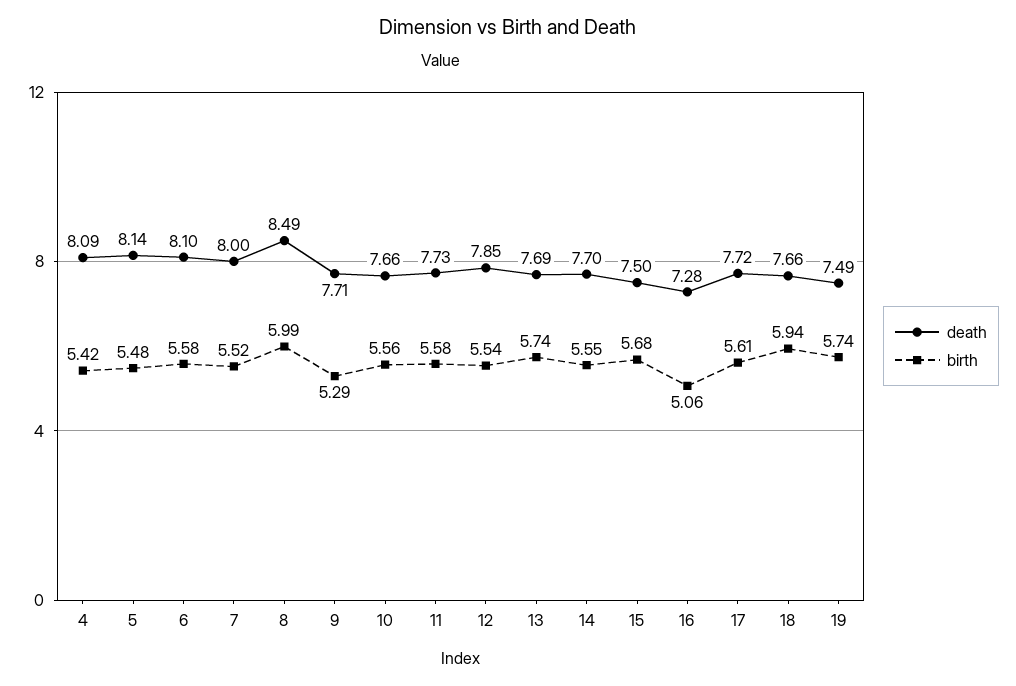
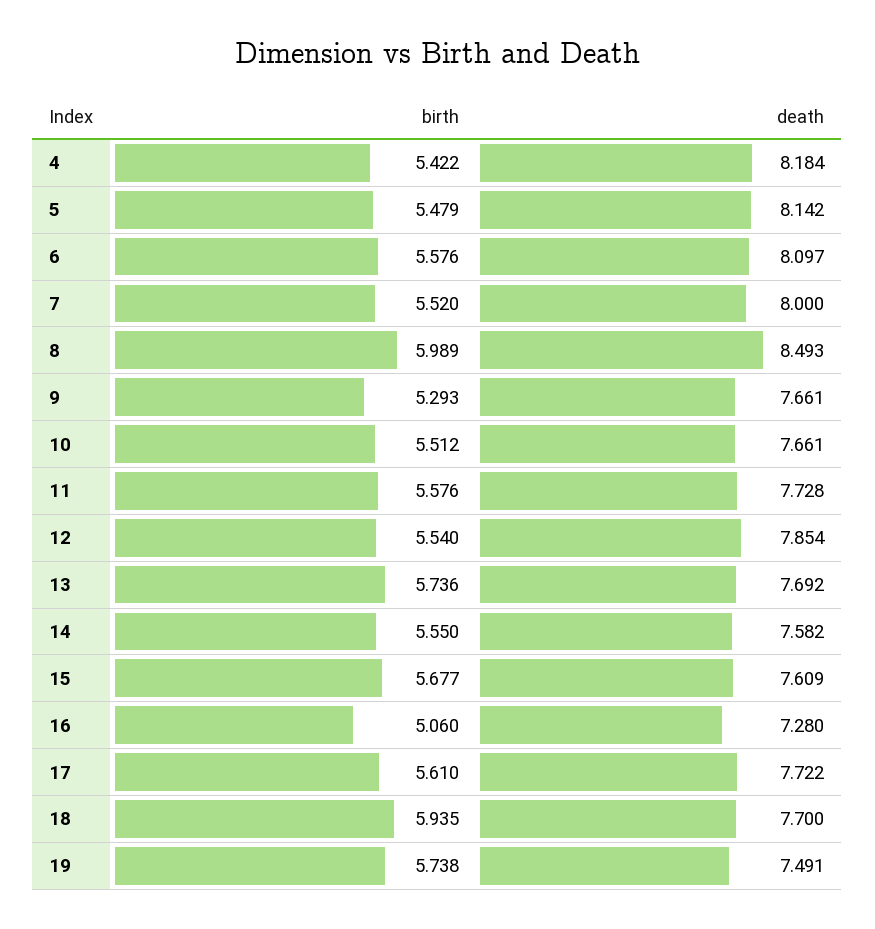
  {
    "death": {
-     "4": 8.09,
+     "4": 8.184,
      "5": 8.142,
      "6": 8.097,
      "7": 8,
      "8": 8.493,
-     "9": 7.71,
+     "9": 7.661,
      "10": 7.661,
      "11": 7.728,
      "12": 7.854,
      "13": 7.692,
-     "14": 7.7,
+     "14": 7.582,
-     "15": 7.5,
+     "15": 7.609,
      "16": 7.28,
      "17": 7.722,
-     "18": 7.66,
+     "18": 7.7,
      "19": 7.491
    },
    "birth": {
      "4": 5.422,
      "5": 5.479,
      "6": 5.576,
      "7": 5.52,
      "8": 5.989,
      "9": 5.293,
-     "10": 5.56,
+     "10": 5.512,
      "11": 5.576,
      "12": 5.54,
      "13": 5.736,
      "14": 5.55,
      "15": 5.677,
      "16": 5.06,
      "17": 5.61,
      "18": 5.935,
      "19": 5.738
    }
  }

